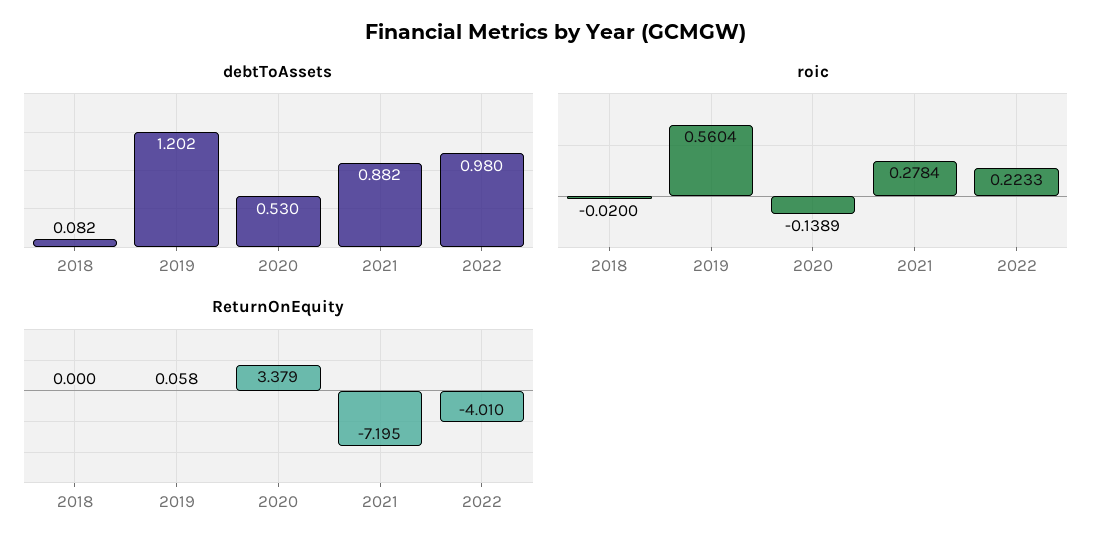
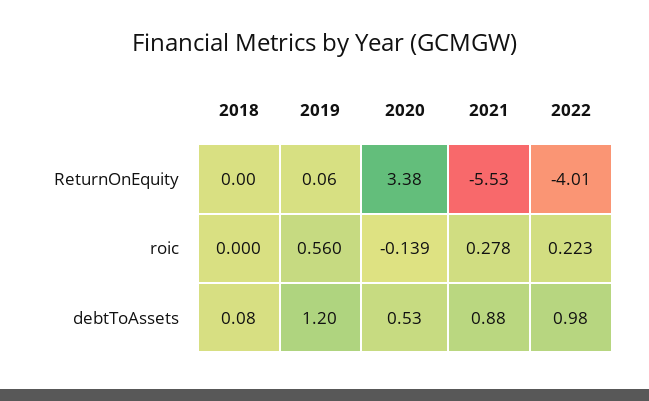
  {
    "debtToAssets": {
      "2018": 0.082,
      "2019": 1.202,
      "2020": 0.53,
      "2021": 0.882,
      "2022": 0.98
    },
    "roic": {
-     "2018": -0.02,
+     "2018": 0,
      "2019": 0.5604,
      "2020": -0.1389,
      "2021": 0.2784,
      "2022": 0.2233
    },
    "ReturnOnEquity": {
      "2018": 0,
      "2019": 0.058,
      "2020": 3.379,
-     "2021": -7.195,
+     "2021": -5.53,
      "2022": -4.01
    }
  }

